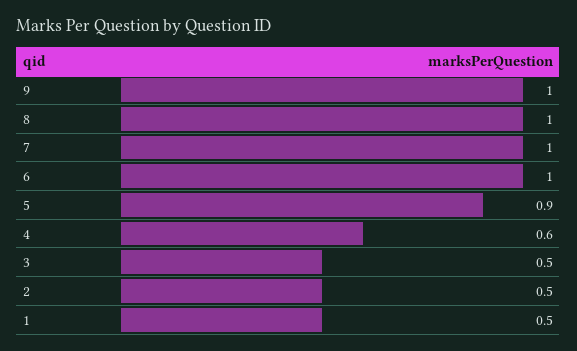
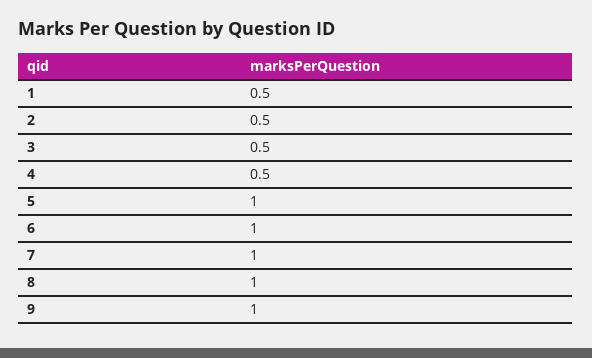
  {
    "9": 1,
    "8": 1,
    "7": 1,
    "6": 1,
-   "5": 0.9,
+   "5": 1,
-   "4": 0.6,
+   "4": 0.5,
    "3": 0.5,
    "2": 0.5,
    "1": 0.5
  }

